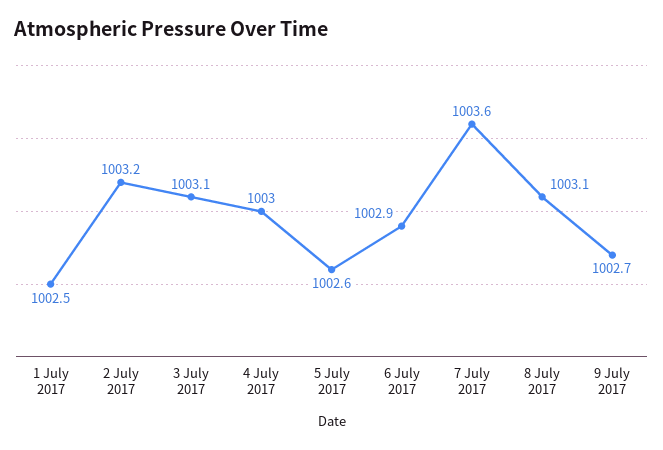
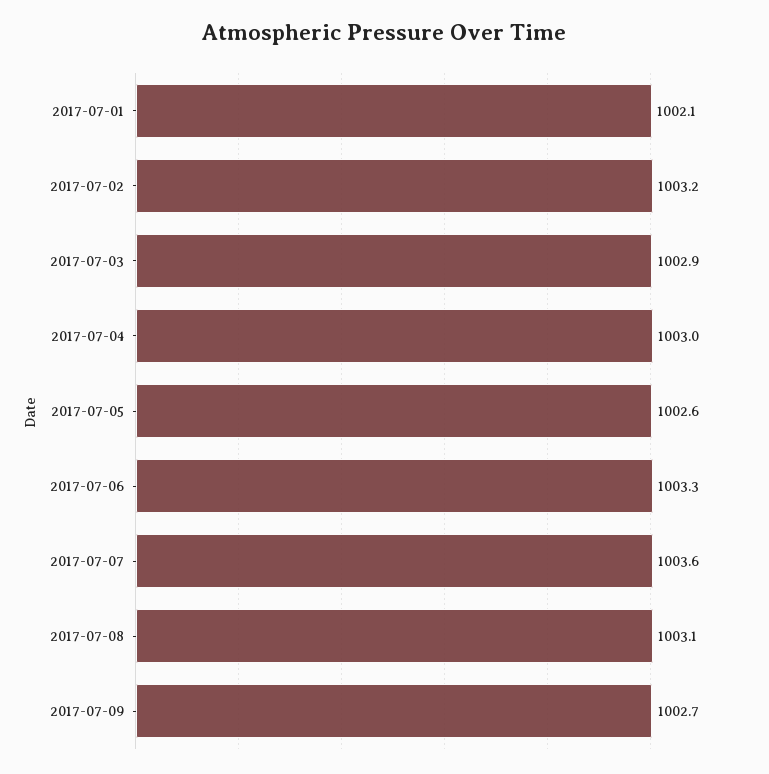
  {
-   "1 July 2017": 1002.5,
+   "1 July 2017": 1002.1,
    "2 July 2017": 1003.2,
-   "3 July 2017": 1003.1,
+   "3 July 2017": 1002.9,
    "4 July 2017": 1003,
    "5 July 2017": 1002.6,
-   "6 July 2017": 1002.9,
+   "6 July 2017": 1003.3,
    "7 July 2017": 1003.6,
    "8 July 2017": 1003.1,
    "9 July 2017": 1002.7
  }

